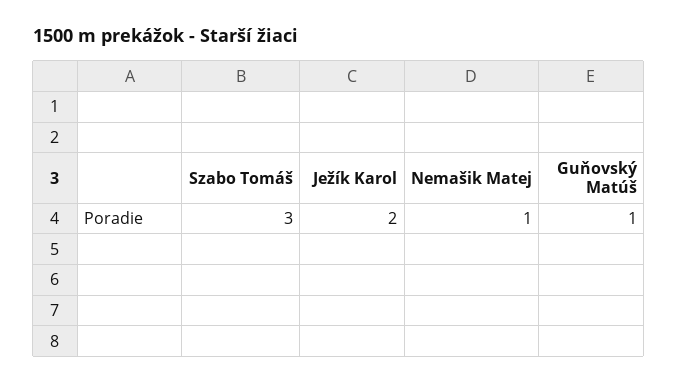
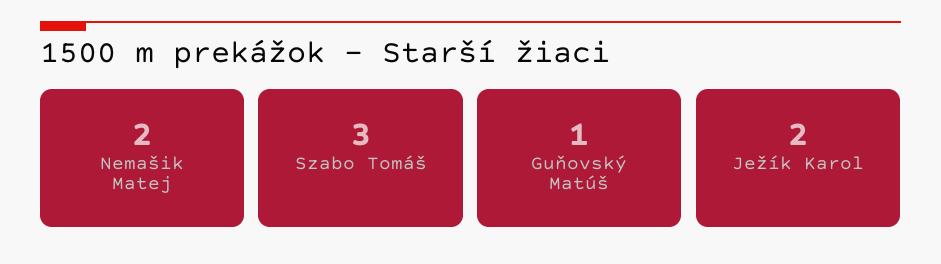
  {
    "Szabo Tomáš": 3,
    "Ježík Karol": 2,
-   "Nemašik Matej": 1,
+   "Nemašik Matej": 2,
    "Guňovský Matúš": 1
  }

